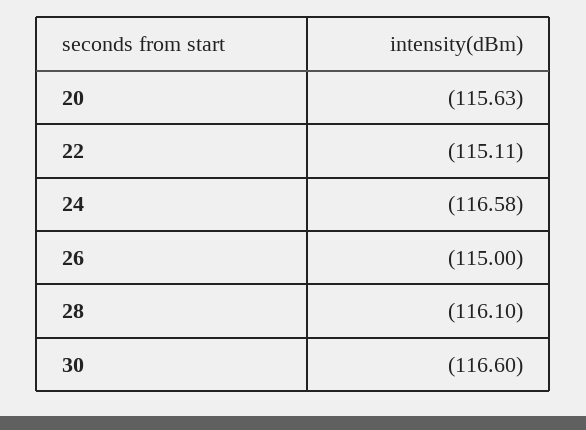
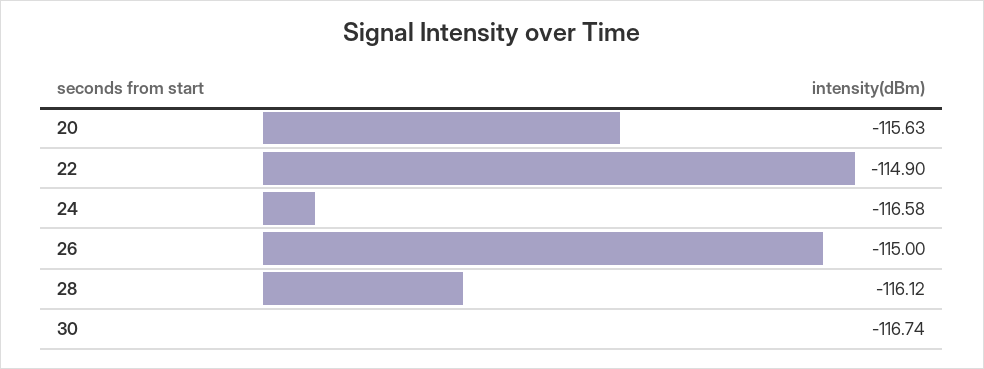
  {
    "20": -115.63,
-   "22": -115.11,
+   "22": -114.9,
    "24": -116.58,
    "26": -115,
-   "28": -116.1,
+   "28": -116.12,
-   "30": -116.6
+   "30": -116.74
  }

